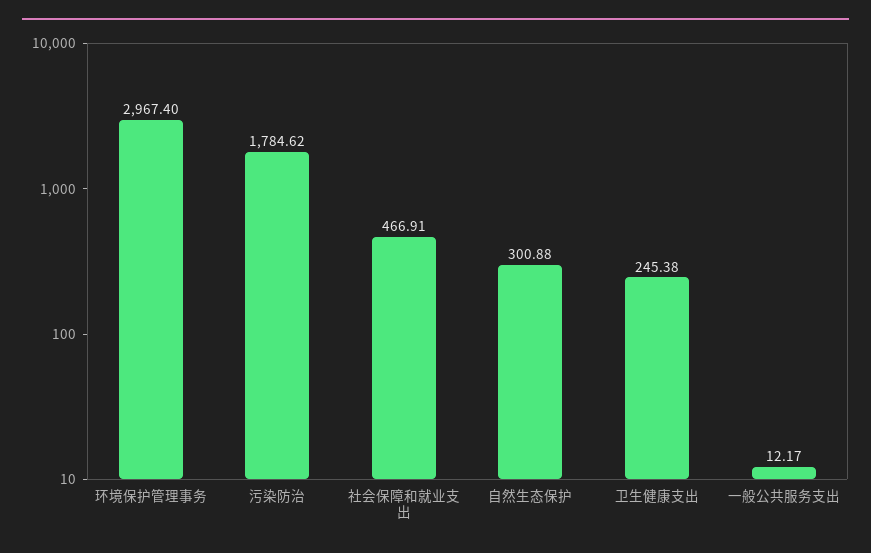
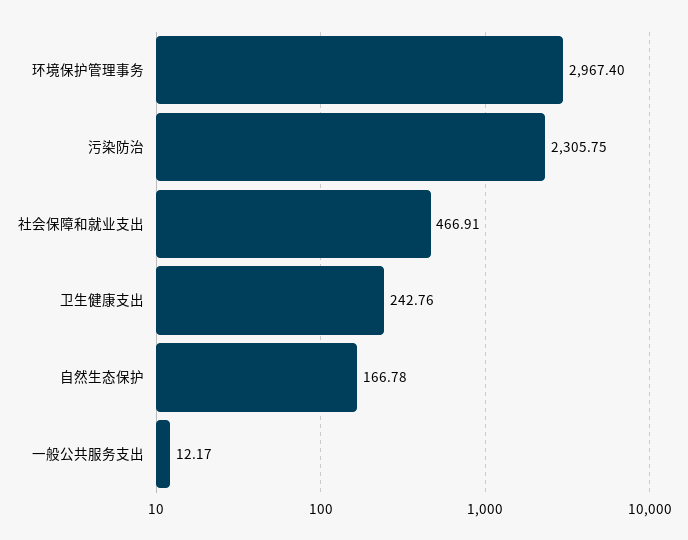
  {
    "环境保护管理事务": 2967.4,
-   "污染防治": 1784.62,
+   "污染防治": 2305.75,
    "社会保障和就业支出": 466.91,
-   "自然生态保护": 300.88,
+   "自然生态保护": 166.78,
-   "卫生健康支出": 245.38,
+   "卫生健康支出": 242.76,
    "一般公共服务支出": 12.17
  }

